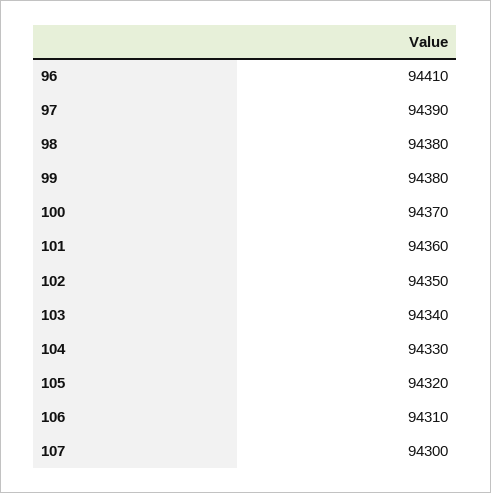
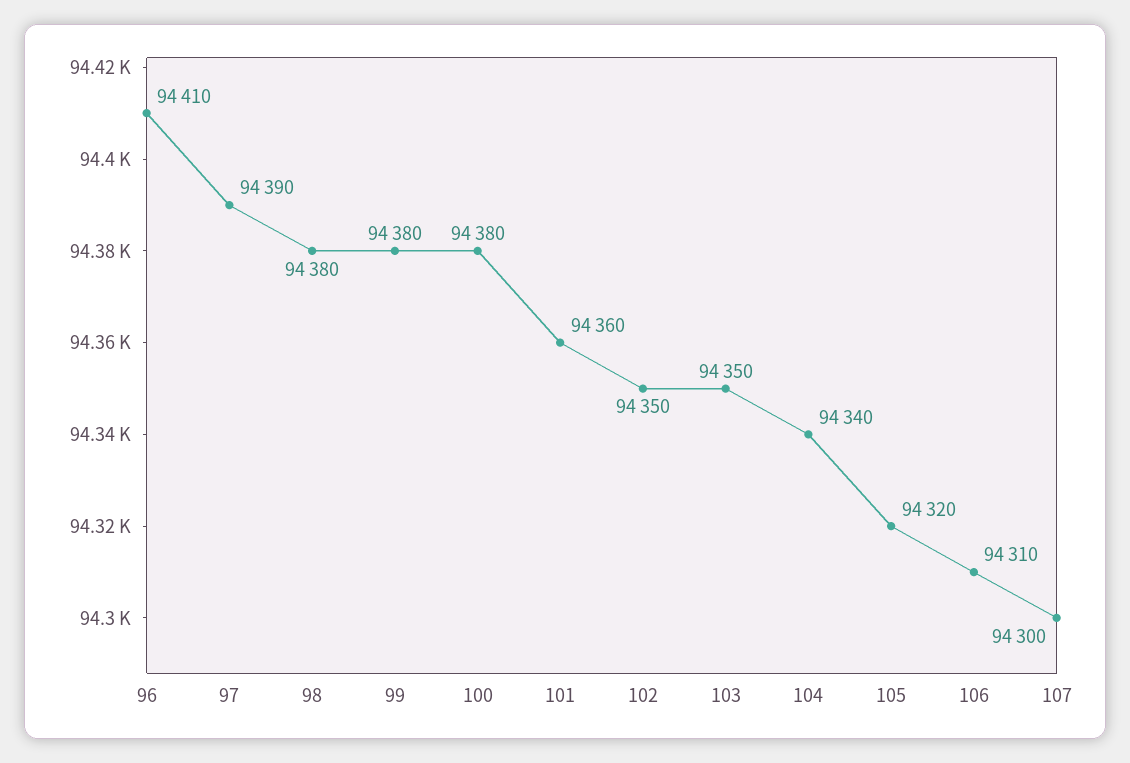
  {
    "96": 94410,
    "97": 94390,
    "98": 94380,
    "99": 94380,
-   "100": 94370,
+   "100": 94380,
    "101": 94360,
    "102": 94350,
-   "103": 94340,
+   "103": 94350,
-   "104": 94330,
+   "104": 94340,
    "105": 94320,
    "106": 94310,
    "107": 94300
  }

